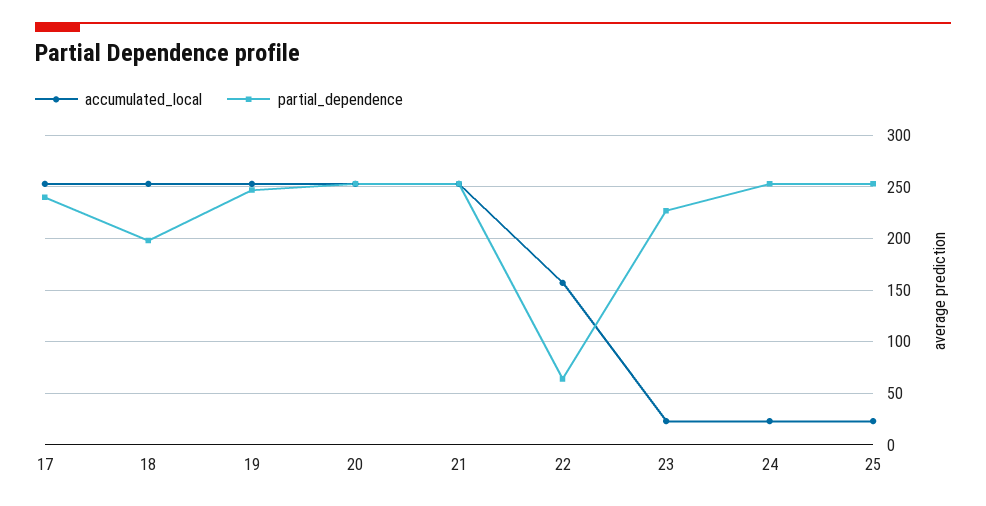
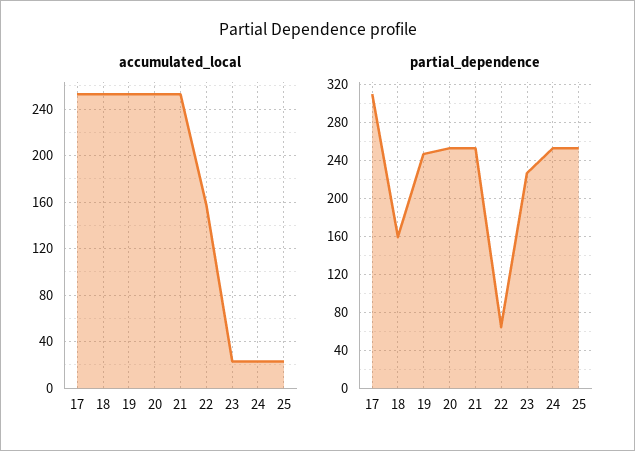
  {
    "accumulated_local": {
      "17": 250,
      "18": 250,
      "19": 250,
      "20": 250,
      "21": 250,
      "22": 160,
      "23": 20,
      "24": 20,
      "25": 20
    },
    "partial_dependence": {
-     "17": 240,
+     "17": 310,
-     "18": 200,
+     "18": 160,
      "19": 250,
      "20": 250,
      "21": 250,
      "22": 60,
      "23": 230,
      "24": 250,
      "25": 250
    }
  }

